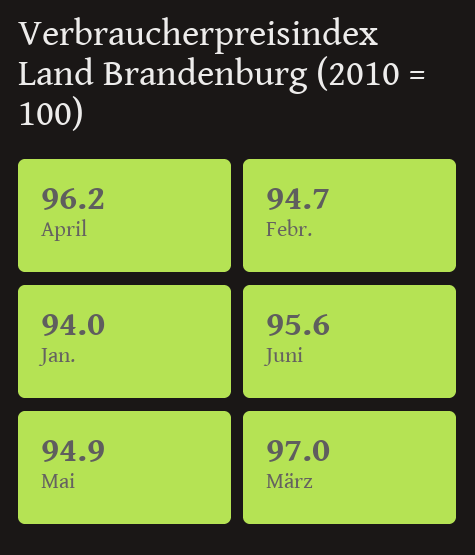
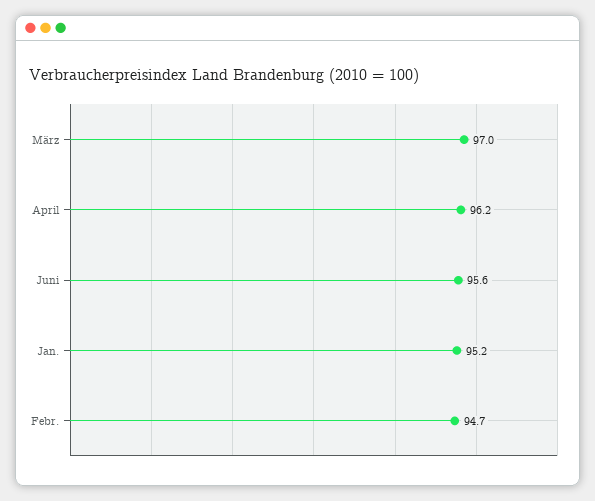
  {
    "April": 96.2,
    "Febr.": 94.7,
-   "Jan.": 94,
+   "Jan.": 95.2,
    "Juni": 95.6,
-   "Mai": 94.9,
    "März": 97
  }

